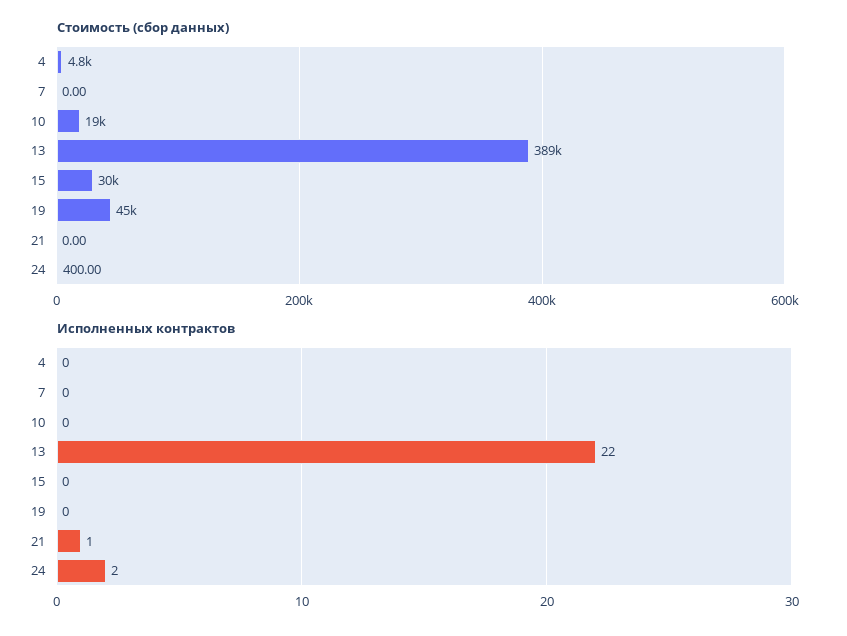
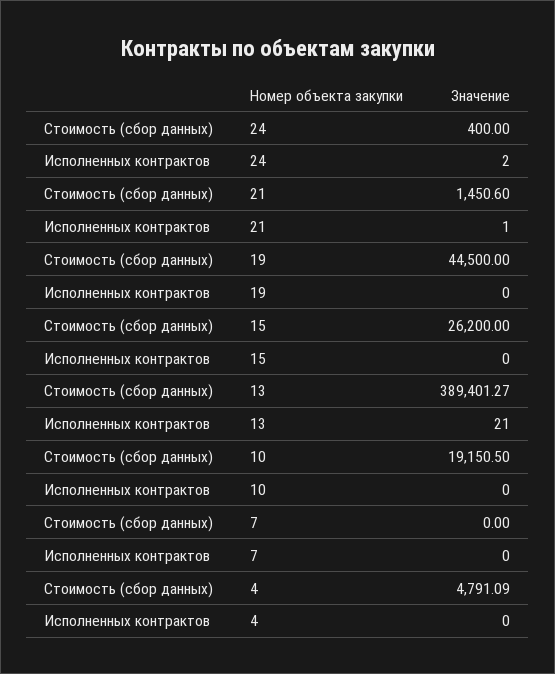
  {
    "Стоимость (сбор данных)": {
      "4": 4791.09,
      "7": 0,
      "10": 19150.5,
      "13": 389401.27,
-     "15": 30000,
+     "15": 26200,
      "19": 44500,
-     "21": 0,
+     "21": 1450.6,
      "24": 400
    },
    "Исполненных контрактов": {
      "4": 0,
      "7": 0,
      "10": 0,
-     "13": 22,
+     "13": 21,
      "15": 0,
      "19": 0,
      "21": 1,
      "24": 2
    }
  }

